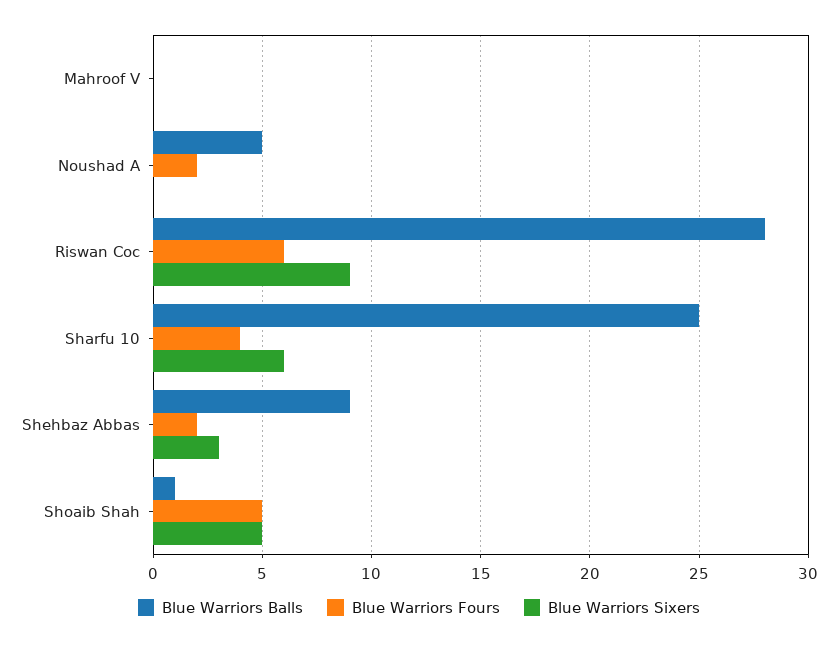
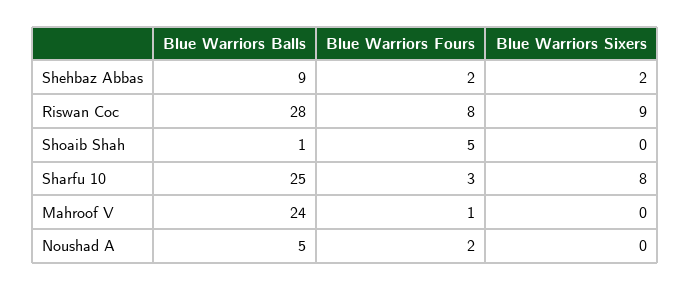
  {
    "Blue Warriors Balls": {
-     "Mahroof V": 0,
+     "Mahroof V": 24,
      "Noushad A": 5,
      "Riswan Coc": 28,
      "Sharfu 10": 25,
      "Shehbaz Abbas": 9,
      "Shoaib Shah": 1
    },
    "Blue Warriors Fours": {
-     "Mahroof V": 0,
+     "Mahroof V": 1,
      "Noushad A": 2,
-     "Riswan Coc": 6,
+     "Riswan Coc": 8,
-     "Sharfu 10": 4,
+     "Sharfu 10": 3,
      "Shehbaz Abbas": 2,
      "Shoaib Shah": 5
    },
    "Blue Warriors Sixers": {
      "Mahroof V": 0,
      "Noushad A": 0,
      "Riswan Coc": 9,
-     "Sharfu 10": 6,
+     "Sharfu 10": 8,
-     "Shehbaz Abbas": 3,
+     "Shehbaz Abbas": 2,
-     "Shoaib Shah": 5
+     "Shoaib Shah": 0
    }
  }

